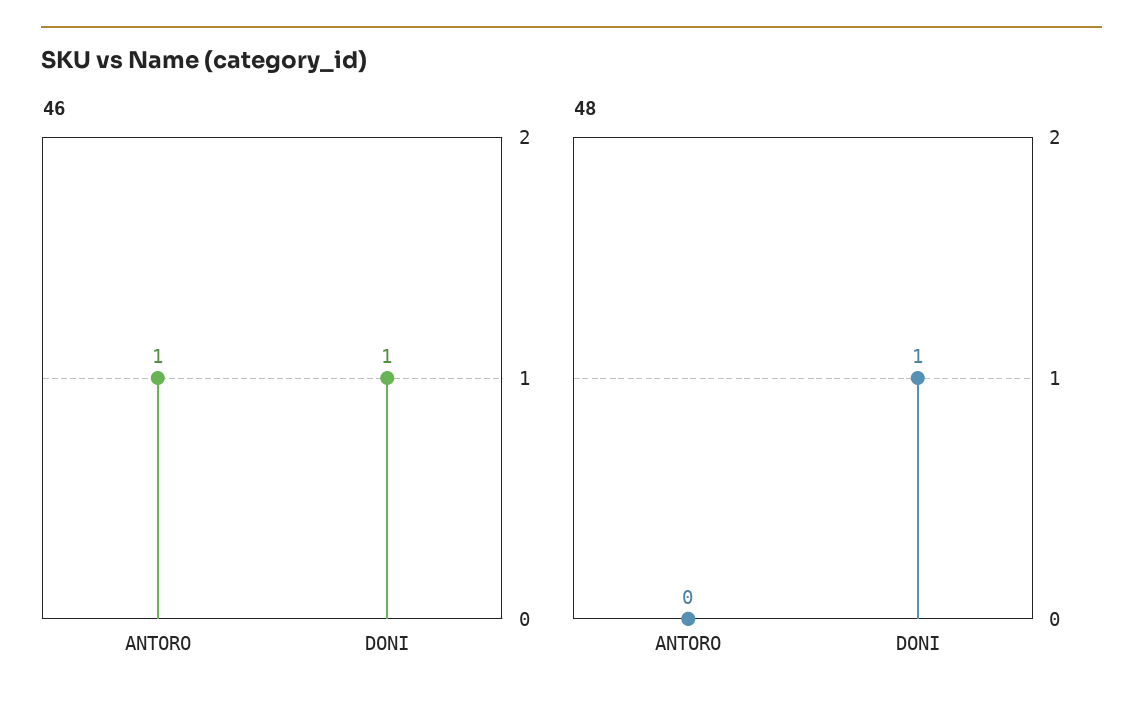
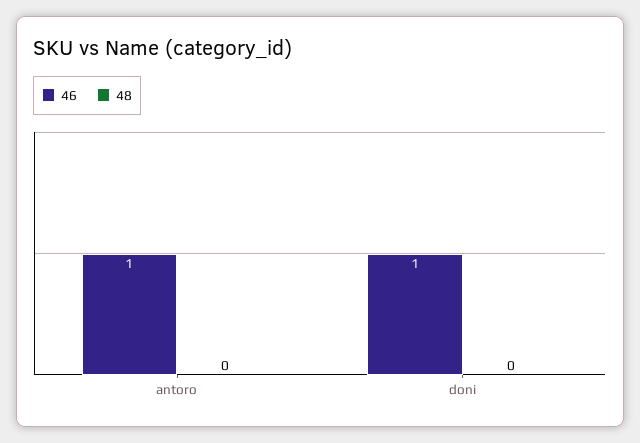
  {
    "46": {
      "ANTORO": 1,
      "DONI": 1
    },
    "48": {
      "ANTORO": 0,
-     "DONI": 1
+     "DONI": 0
    }
  }

